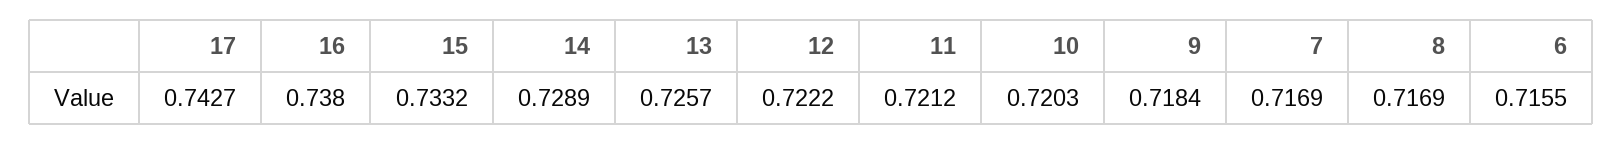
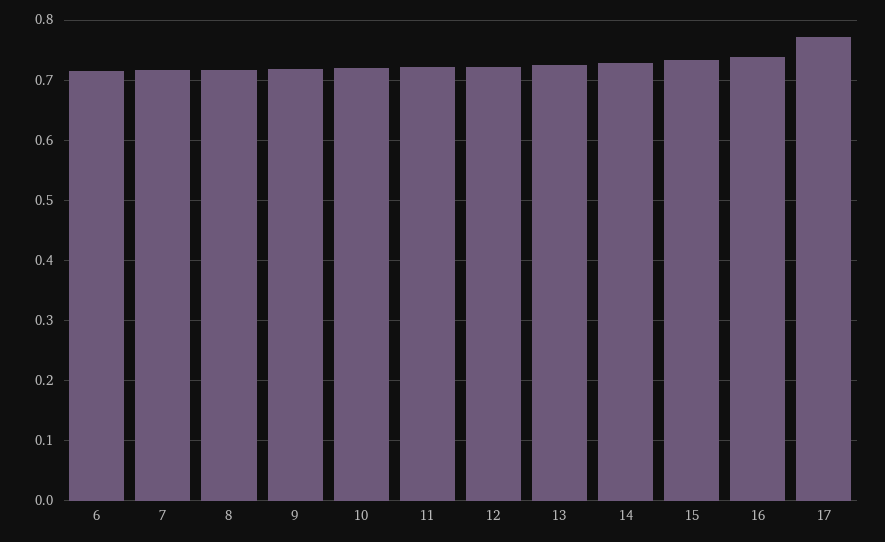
  {
-   "17": 0.7427,
+   "17": 0.77,
    "16": 0.738,
    "15": 0.7332,
    "14": 0.7289,
    "13": 0.7257,
    "12": 0.7222,
    "11": 0.7212,
    "10": 0.7203,
    "9": 0.7184,
    "7": 0.7169,
    "8": 0.7169,
    "6": 0.7155
  }

